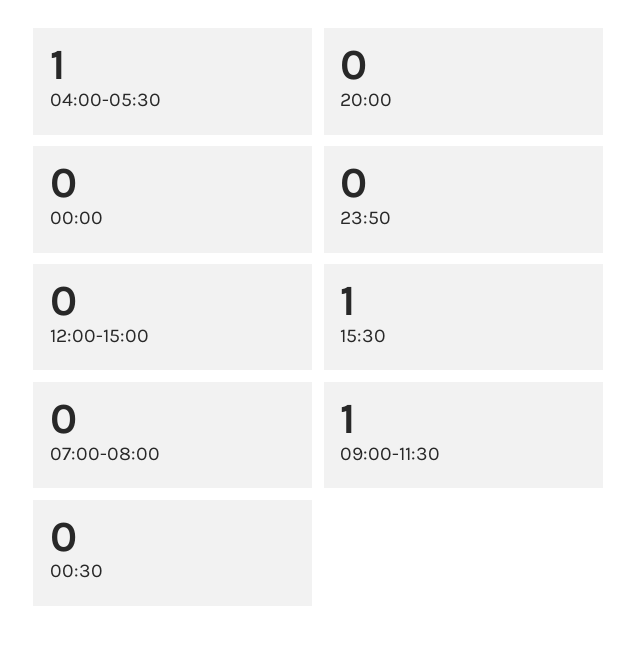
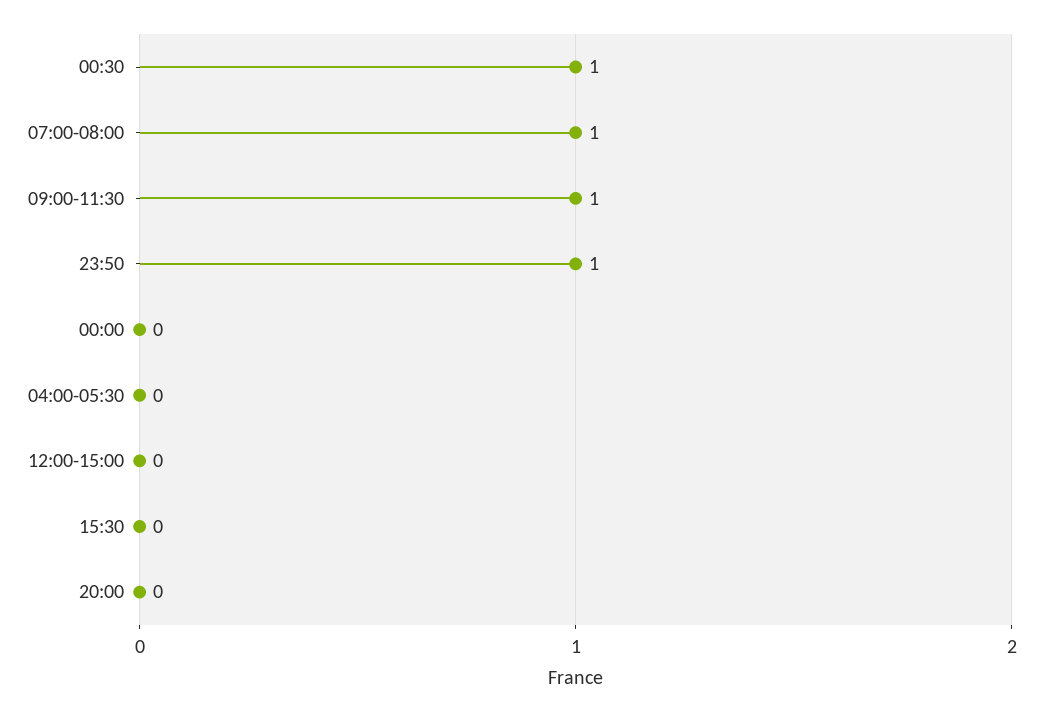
  {
-   "04:00-05:30": 1,
+   "04:00-05:30": 0,
    "20:00": 0,
    "00:00": 0,
-   "23:50": 0,
+   "23:50": 1,
    "12:00-15:00": 0,
-   "15:30": 1,
+   "15:30": 0,
-   "07:00-08:00": 0,
+   "07:00-08:00": 1,
    "09:00-11:30": 1,
-   "00:30": 0
+   "00:30": 1
  }

